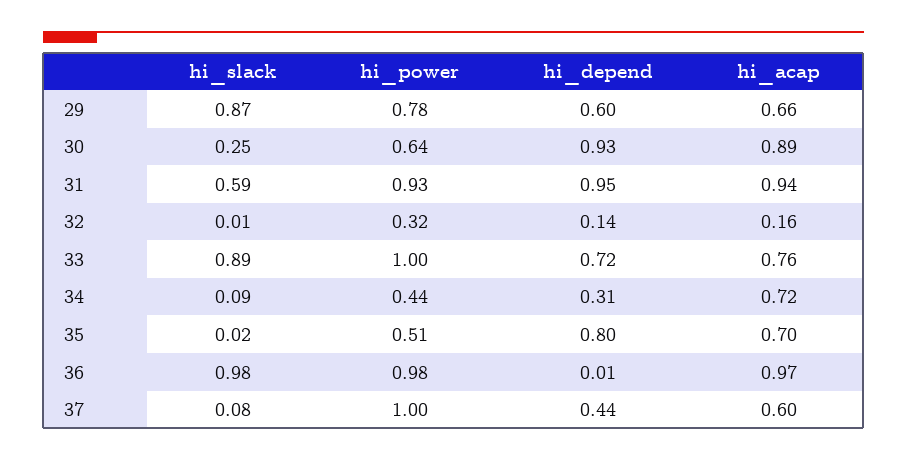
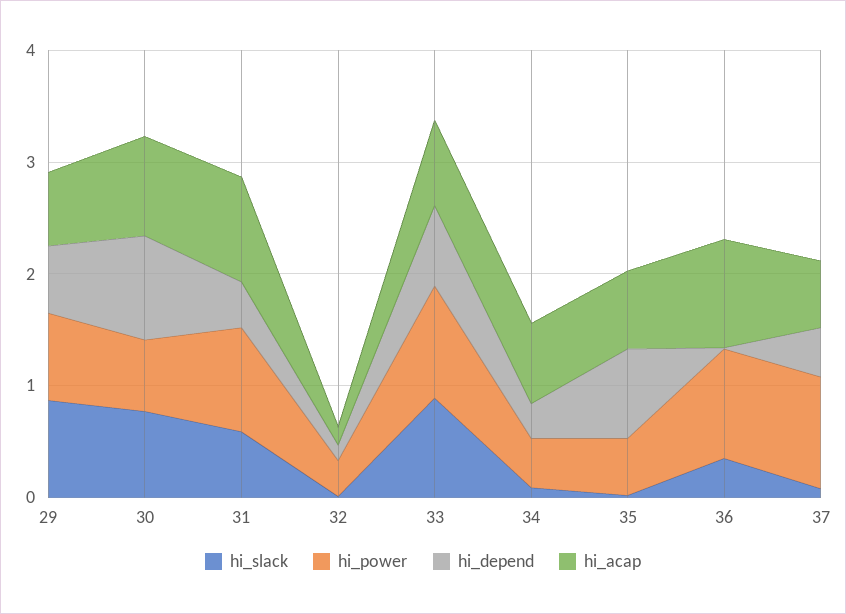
  {
    "hi_slack": {
      "29": 0.87,
-     "30": 0.25,
+     "30": 0.8,
      "31": 0.59,
      "32": 0.01,
      "33": 0.89,
      "34": 0.09,
      "35": 0.02,
-     "36": 0.98,
+     "36": 0.4,
      "37": 0.08
    },
    "hi_power": {
      "29": 0.78,
      "30": 0.64,
      "31": 0.93,
      "32": 0.32,
      "33": 1,
      "34": 0.44,
      "35": 0.51,
      "36": 0.98,
      "37": 1
    },
    "hi_depend": {
      "29": 0.6,
      "30": 0.93,
-     "31": 0.95,
+     "31": 0.4,
      "32": 0.14,
      "33": 0.72,
      "34": 0.31,
      "35": 0.8,
      "36": 0.01,
      "37": 0.44
    },
    "hi_acap": {
      "29": 0.66,
      "30": 0.89,
      "31": 0.94,
      "32": 0.16,
      "33": 0.76,
      "34": 0.72,
      "35": 0.7,
      "36": 0.97,
      "37": 0.6
    }
  }

